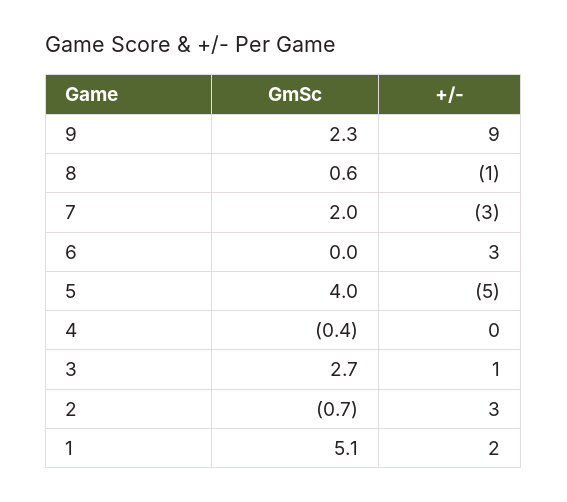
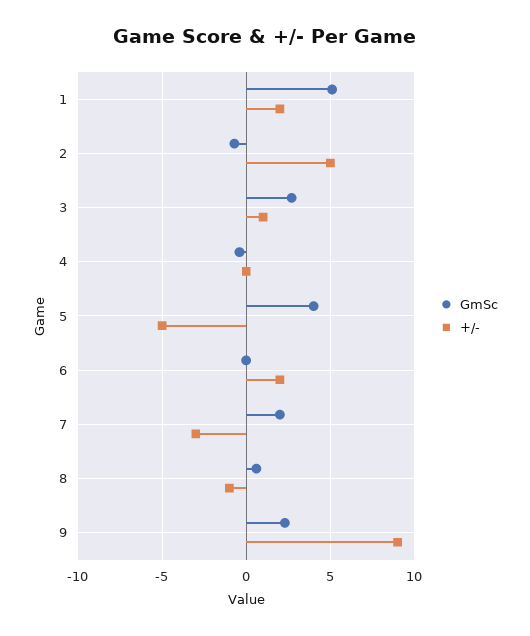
  {
    "GmSc": {
      "9": 2.3,
      "8": 0.6,
      "7": 2,
      "6": 0,
      "5": 4,
      "4": -0.4,
      "3": 2.7,
      "2": -0.7,
      "1": 5.1
    },
    "+/-": {
      "9": 9,
      "8": -1,
      "7": -3,
-     "6": 3,
+     "6": 2,
      "5": -5,
      "4": 0,
      "3": 1,
-     "2": 3,
+     "2": 5,
      "1": 2
    }
  }

